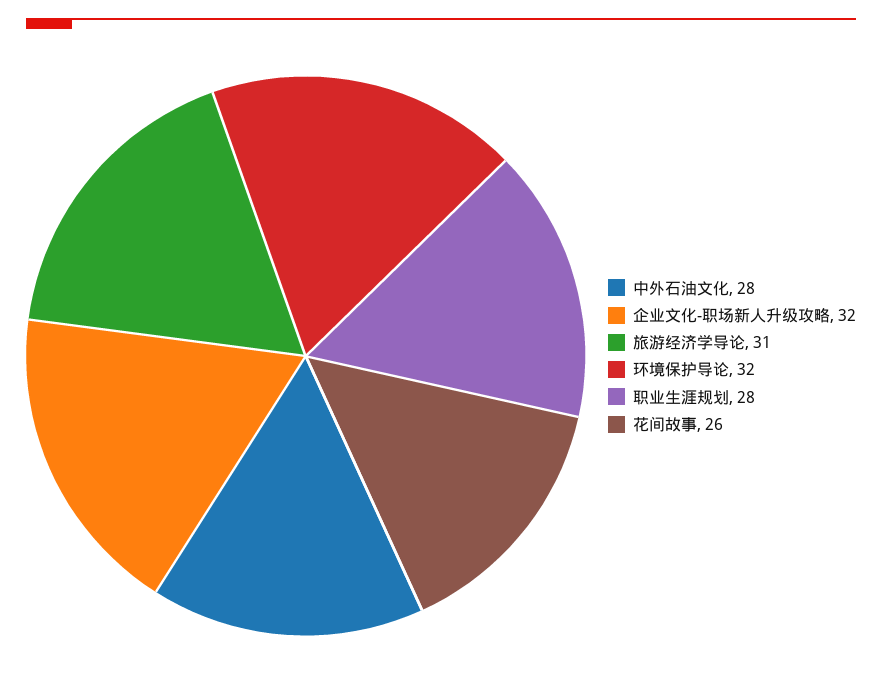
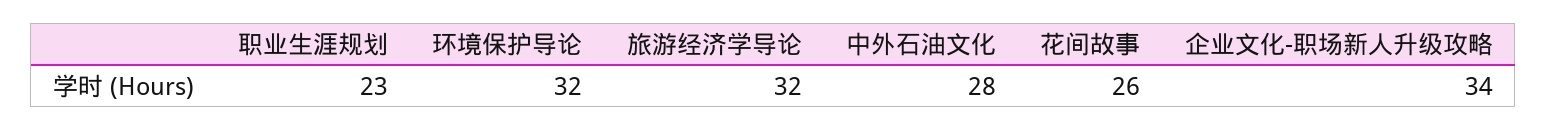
  {
    "中外石油文化": 28,
-   "企业文化-职场新人升级攻略": 32,
+   "企业文化-职场新人升级攻略": 34,
-   "旅游经济学导论": 31,
+   "旅游经济学导论": 32,
    "环境保护导论": 32,
-   "职业生涯规划": 28,
+   "职业生涯规划": 23,
    "花间故事": 26
  }

